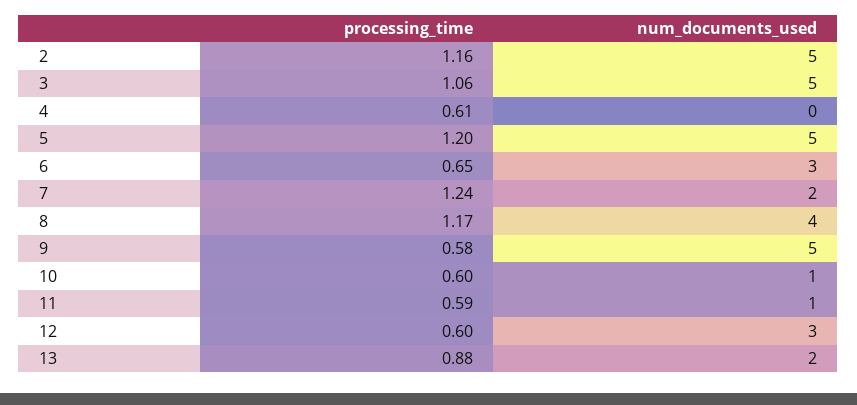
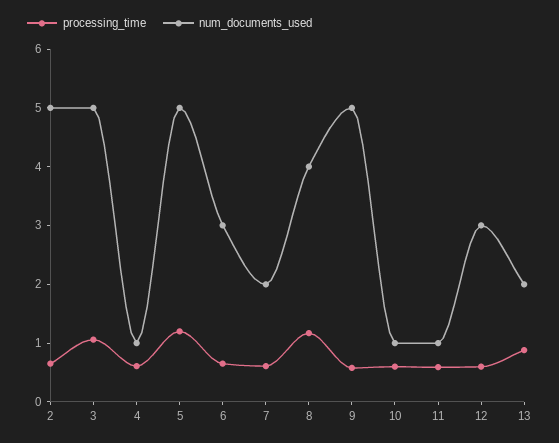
  {
    "processing_time": {
-     "2": 1.16,
+     "2": 0.6,
      "3": 1.06,
      "4": 0.61,
      "5": 1.2,
      "6": 0.65,
-     "7": 1.24,
+     "7": 0.6,
      "8": 1.17,
      "9": 0.58,
      "10": 0.6,
      "11": 0.59,
      "12": 0.6,
      "13": 0.88
    },
    "num_documents_used": {
      "2": 5,
      "3": 5,
-     "4": 0,
+     "4": 1,
      "5": 5,
      "6": 3,
      "7": 2,
      "8": 4,
      "9": 5,
      "10": 1,
      "11": 1,
      "12": 3,
      "13": 2
    }
  }

